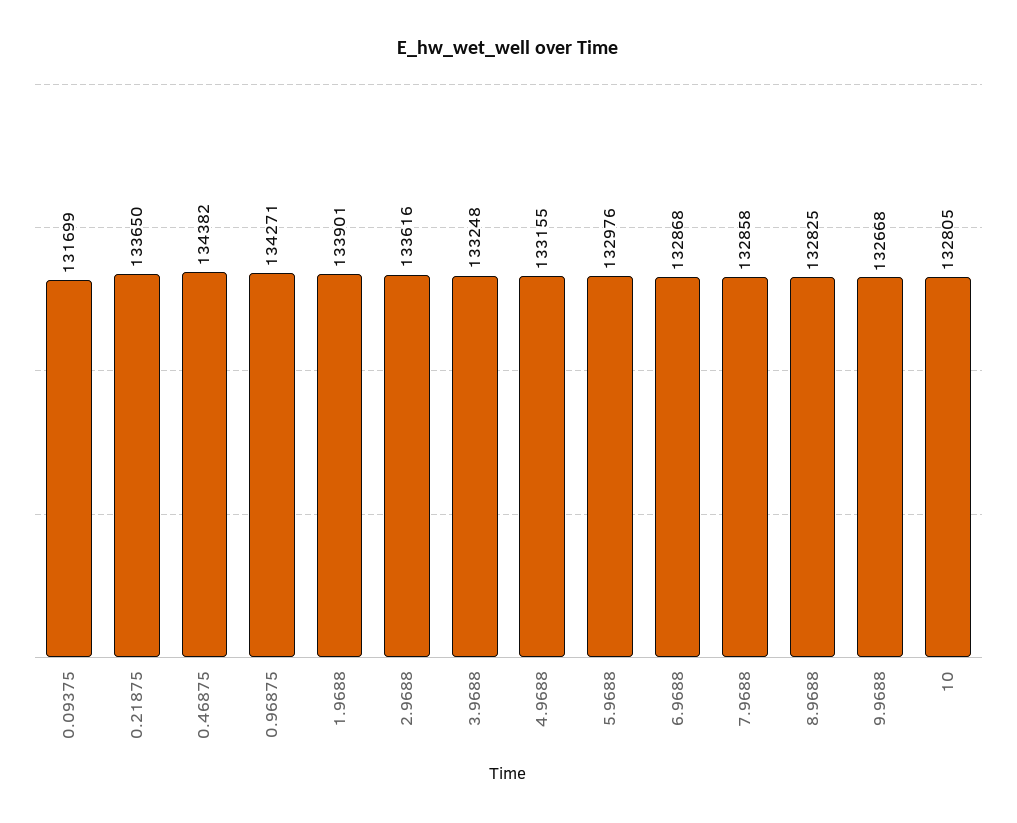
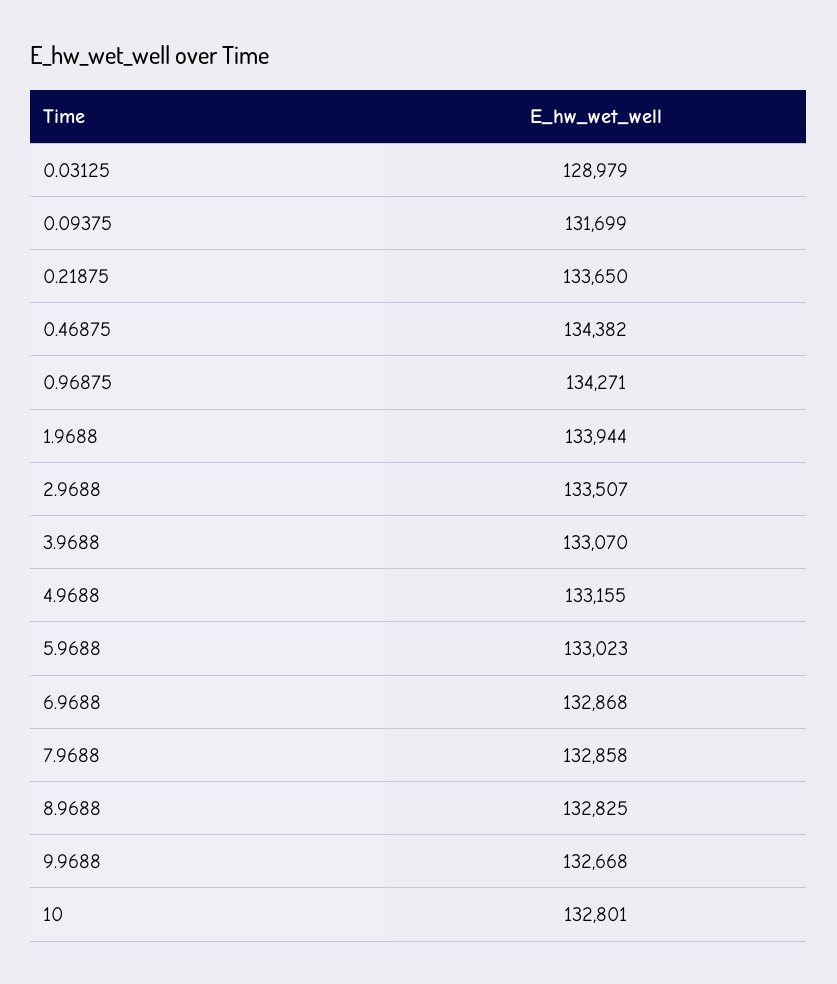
  {
    "0.09375": 131699,
    "0.21875": 133650,
    "0.46875": 134382,
    "0.96875": 134271,
-   "1.9688": 133901,
+   "1.9688": 133944,
-   "2.9688": 133616,
+   "2.9688": 133507,
-   "3.9688": 133248,
+   "3.9688": 133070,
    "4.9688": 133155,
-   "5.9688": 132976,
+   "5.9688": 133023,
    "6.9688": 132868,
    "7.9688": 132858,
    "8.9688": 132825,
    "9.9688": 132668,
-   "10": 132805
+   "10": 132801,
+   "0.03125": 128979
  }

